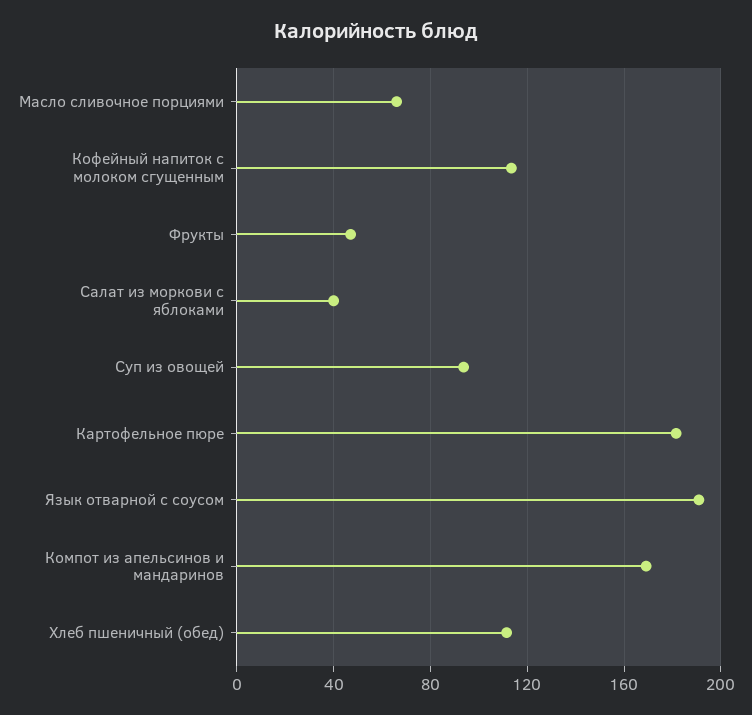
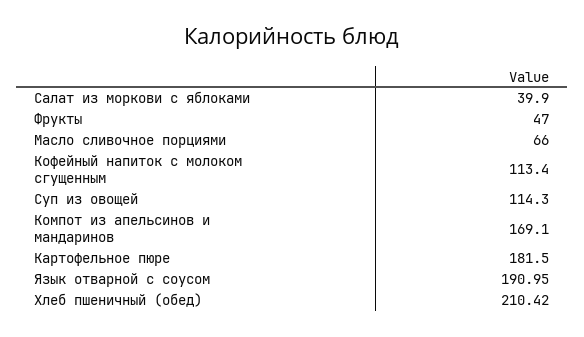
  {
    "Масло сливочное порциями": 66,
    "Кофейный напиток с молоком сгущенным": 113.4,
    "Фрукты": 47,
    "Салат из моркови с яблоками": 39.9,
-   "Суп из овощей": 95,
+   "Суп из овощей": 114.3,
    "Картофельное пюре": 181.5,
    "Язык отварной с соусом": 190.95,
    "Компот из апельсинов и мандаринов": 169.1,
-   "Хлеб пшеничный (обед)": 110
+   "Хлеб пшеничный (обед)": 210.42
  }

